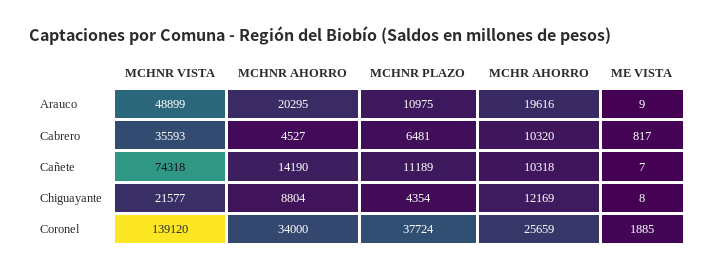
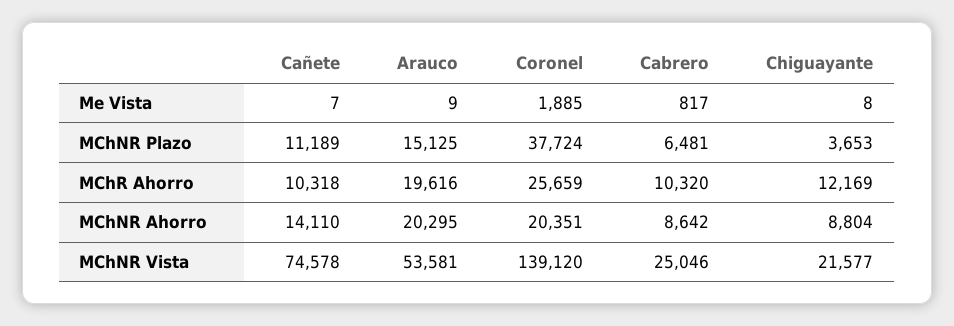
  {
    "MCHNR VISTA": {
-     "Arauco": 48899,
+     "Arauco": 53581,
-     "Cabrero": 35593,
+     "Cabrero": 25046,
-     "Cañete": 74318,
+     "Cañete": 74578,
      "Chiguayante": 21577,
      "Coronel": 139120
    },
    "MCHNR AHORRO": {
      "Arauco": 20295,
-     "Cabrero": 4527,
+     "Cabrero": 8642,
-     "Cañete": 14190,
+     "Cañete": 14110,
      "Chiguayante": 8804,
-     "Coronel": 34000
+     "Coronel": 20351
    },
    "MCHNR PLAZO": {
-     "Arauco": 10975,
+     "Arauco": 15125,
      "Cabrero": 6481,
      "Cañete": 11189,
-     "Chiguayante": 4354,
+     "Chiguayante": 3653,
      "Coronel": 37724
    },
    "MCHR AHORRO": {
      "Arauco": 19616,
      "Cabrero": 10320,
      "Cañete": 10318,
      "Chiguayante": 12169,
      "Coronel": 25659
    },
    "ME VISTA": {
      "Arauco": 9,
      "Cabrero": 817,
      "Cañete": 7,
      "Chiguayante": 8,
      "Coronel": 1885
    }
  }

